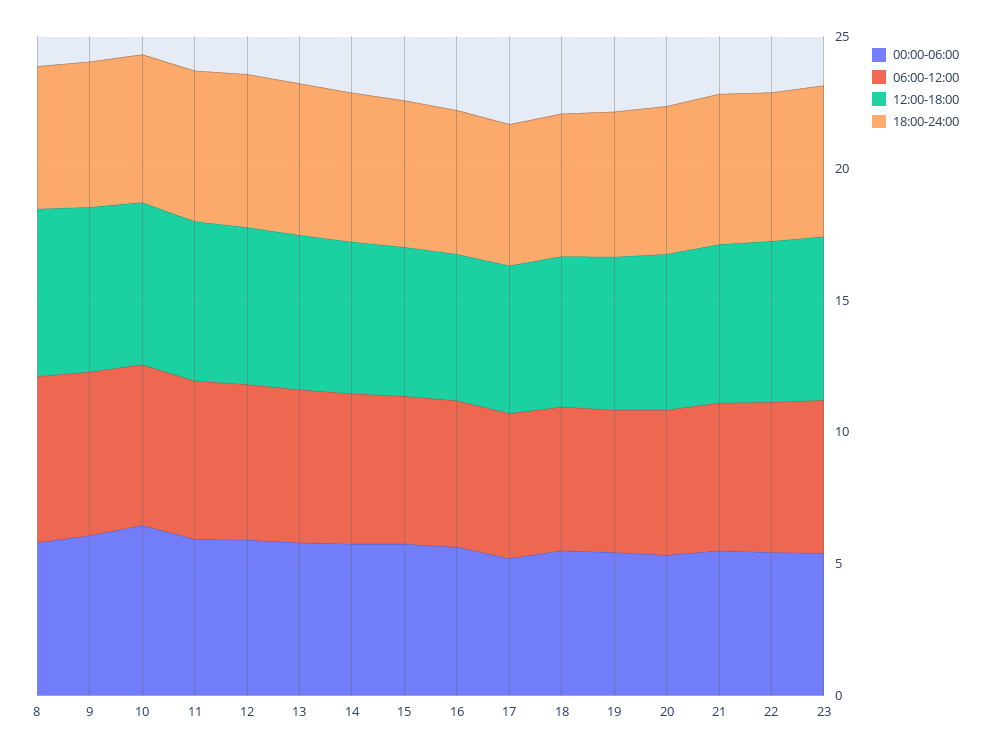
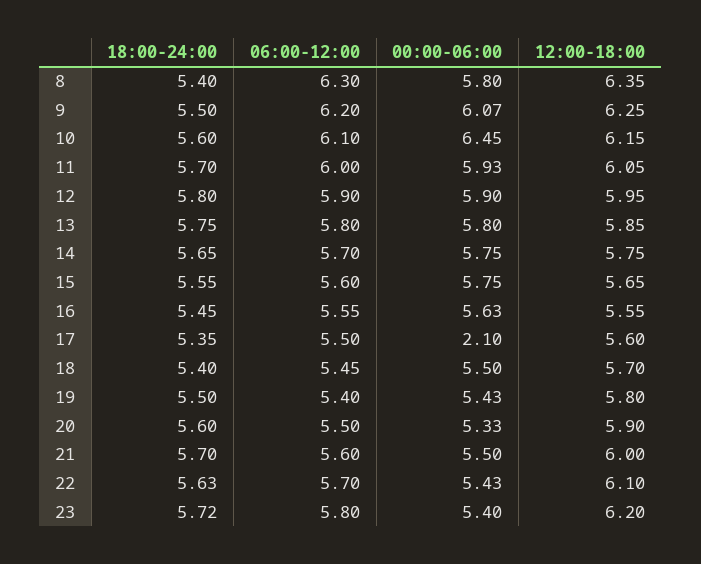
  {
    "00:00-06:00": {
      "8": 5.8,
      "9": 6.07,
      "10": 6.45,
      "11": 5.93,
      "12": 5.9,
      "13": 5.8,
      "14": 5.75,
      "15": 5.75,
      "16": 5.63,
-     "17": 5,
+     "17": 2.1,
      "18": 5.5,
      "19": 5.43,
      "20": 5.33,
      "21": 5.5,
      "22": 5.43,
      "23": 5.4
    },
    "06:00-12:00": {
      "8": 6.3,
      "9": 6.2,
      "10": 6.1,
      "11": 6,
      "12": 5.9,
      "13": 5.8,
      "14": 5.7,
      "15": 5.6,
      "16": 5.55,
      "17": 5.5,
      "18": 5.45,
      "19": 5.4,
      "20": 5.5,
      "21": 5.6,
      "22": 5.7,
      "23": 5.8
    },
    "12:00-18:00": {
      "8": 6.35,
      "9": 6.25,
      "10": 6.15,
      "11": 6.05,
      "12": 5.95,
      "13": 5.85,
      "14": 5.75,
      "15": 5.65,
      "16": 5.55,
      "17": 5.6,
      "18": 5.7,
      "19": 5.8,
      "20": 5.9,
      "21": 6,
      "22": 6.1,
      "23": 6.2
    },
    "18:00-24:00": {
      "8": 5.4,
      "9": 5.5,
      "10": 5.6,
      "11": 5.7,
      "12": 5.8,
      "13": 5.75,
      "14": 5.65,
      "15": 5.55,
      "16": 5.45,
      "17": 5.35,
      "18": 5.4,
      "19": 5.5,
      "20": 5.6,
      "21": 5.7,
      "22": 5.63,
      "23": 5.72
    }
  }

